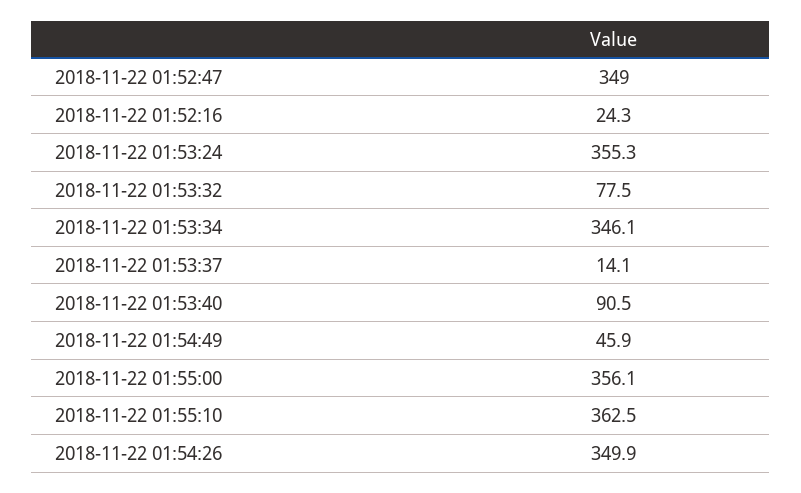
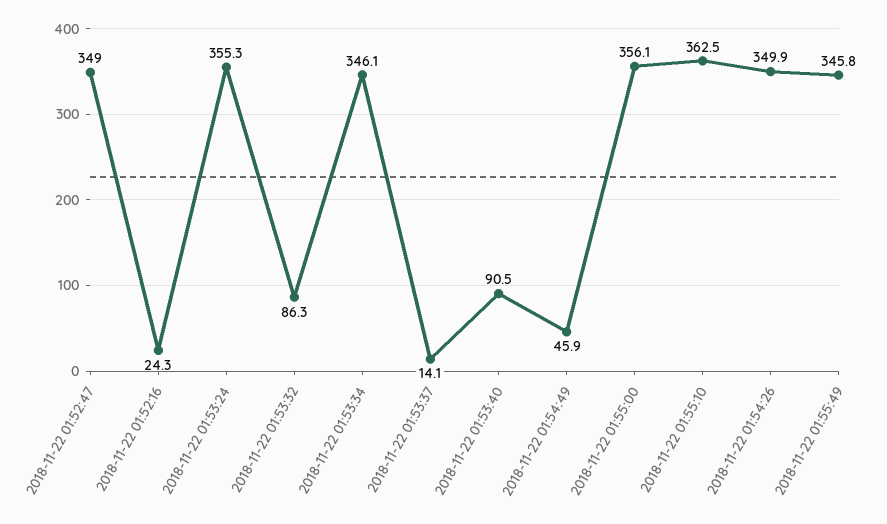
  {
    "2018-11-22 01:52:47": 349,
    "2018-11-22 01:52:16": 24.3,
    "2018-11-22 01:53:24": 355.3,
-   "2018-11-22 01:53:32": 77.5,
+   "2018-11-22 01:53:32": 86.3,
    "2018-11-22 01:53:34": 346.1,
    "2018-11-22 01:53:37": 14.1,
    "2018-11-22 01:53:40": 90.5,
    "2018-11-22 01:54:49": 45.9,
    "2018-11-22 01:55:00": 356.1,
    "2018-11-22 01:55:10": 362.5,
-   "2018-11-22 01:54:26": 349.9
+   "2018-11-22 01:54:26": 349.9,
+   "2018-11-22 01:55:49": 345.8
  }

